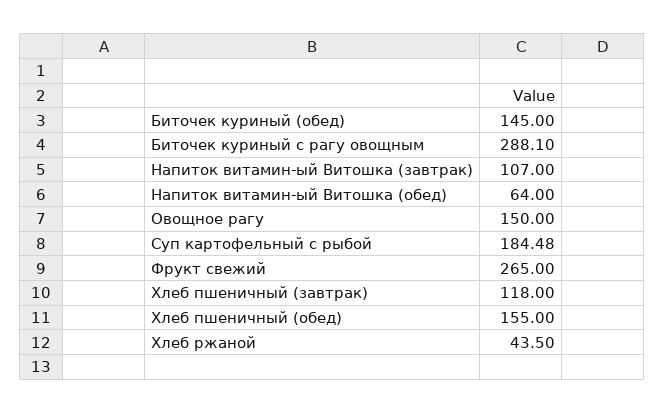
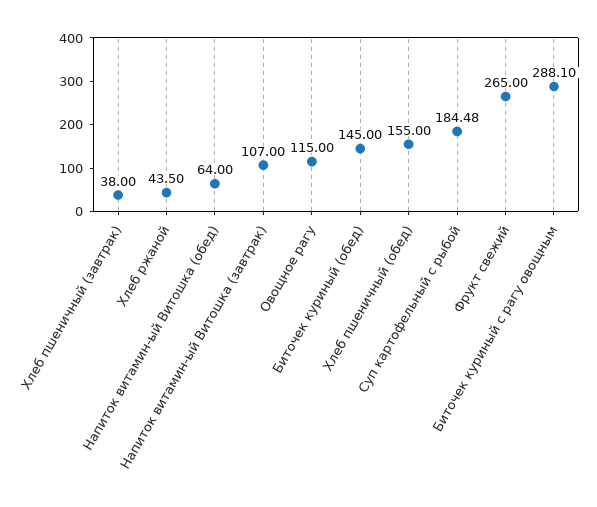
  {
    "Биточек куриный (обед)": 145,
    "Биточек куриный с рагу овощным": 288.1,
    "Напиток витамин-ый Витошка (завтрак)": 107,
    "Напиток витамин-ый Витошка (обед)": 64,
-   "Овощное рагу": 150,
+   "Овощное рагу": 115,
    "Суп картофельный с рыбой": 184.48,
    "Фрукт свежий": 265,
-   "Хлеб пшеничный (завтрак)": 118,
+   "Хлеб пшеничный (завтрак)": 38,
    "Хлеб пшеничный (обед)": 155,
    "Хлеб ржаной": 43.5
  }

